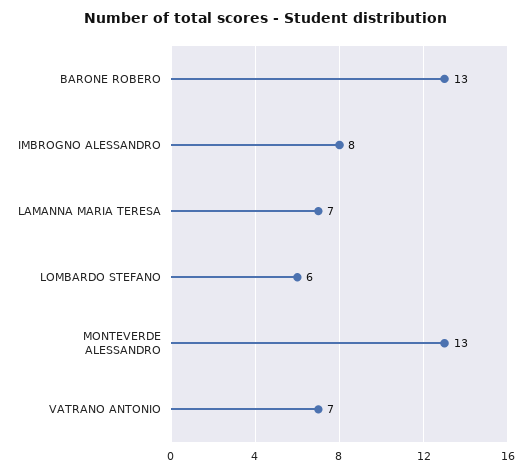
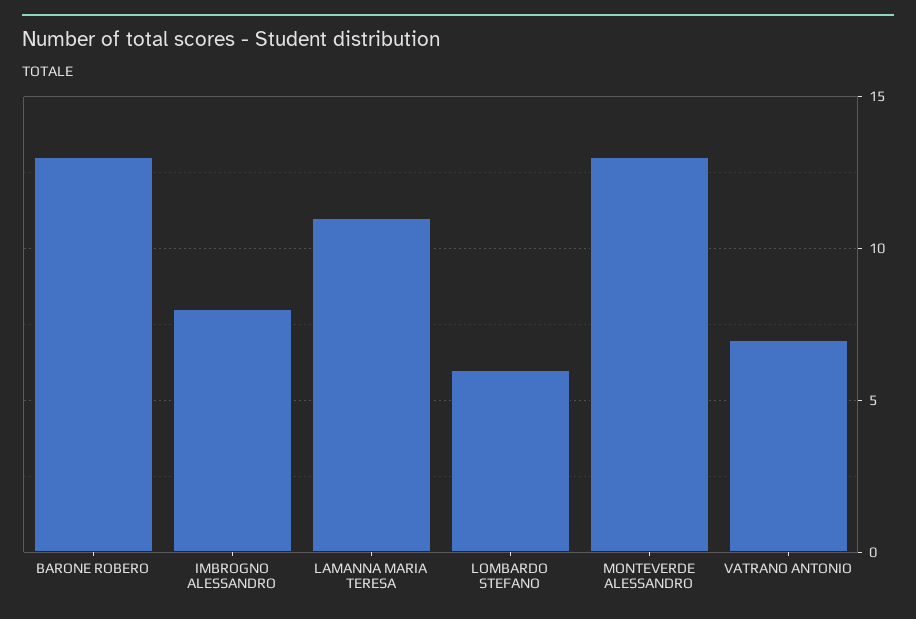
  {
    "BARONE ROBERO": 13,
    "IMBROGNO ALESSANDRO": 8,
-   "LAMANNA MARIA TERESA": 7,
+   "LAMANNA MARIA TERESA": 11,
    "LOMBARDO STEFANO": 6,
    "MONTEVERDE ALESSANDRO": 13,
    "VATRANO ANTONIO": 7
  }

